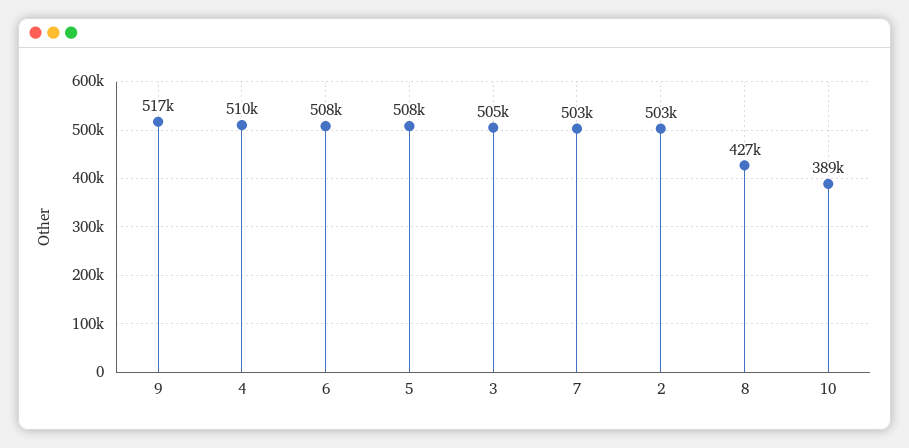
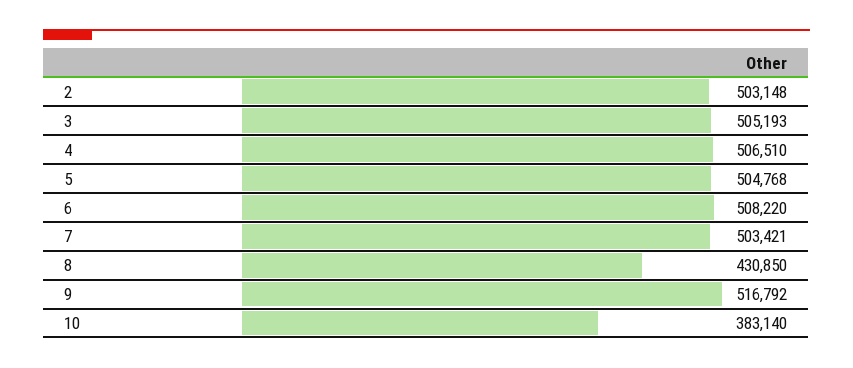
  {
    "9": 516792,
-   "4": 510000,
+   "4": 506510,
    "6": 508220,
-   "5": 508000,
+   "5": 504768,
    "3": 505193,
    "7": 503421,
    "2": 503148,
-   "8": 427000,
+   "8": 430850,
-   "10": 389000
+   "10": 383140
  }

